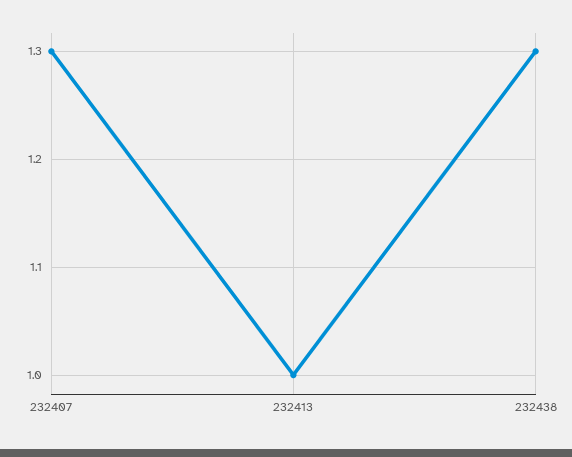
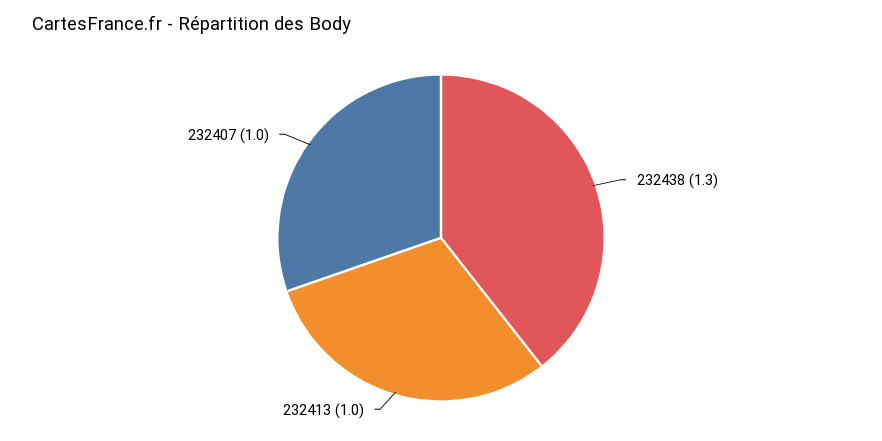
  {
-   "232407": 1.3,
+   "232407": 1,
    "232413": 1,
    "232438": 1.3
  }

